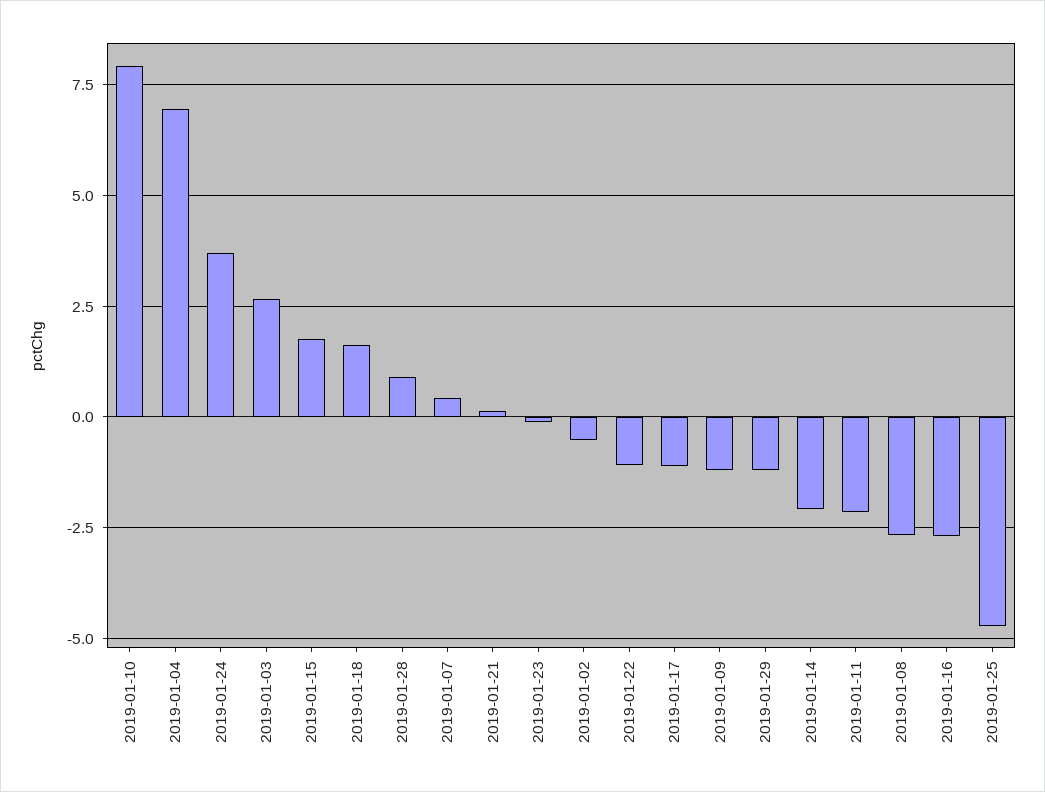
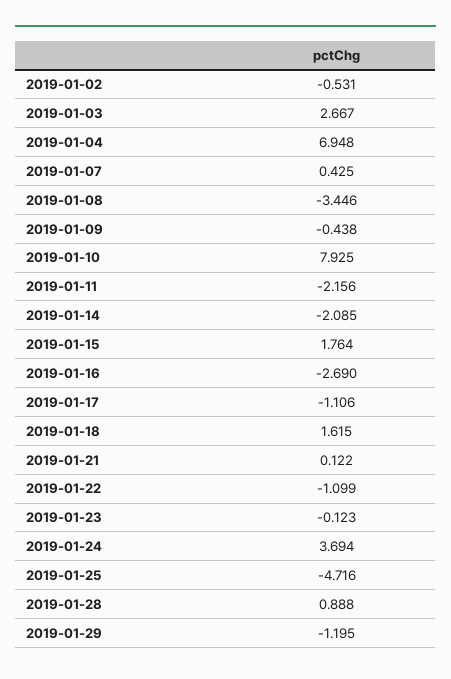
  {
    "2019-01-10": 7.925,
    "2019-01-04": 6.948,
    "2019-01-24": 3.694,
    "2019-01-03": 2.667,
    "2019-01-15": 1.764,
    "2019-01-18": 1.615,
    "2019-01-28": 0.888,
    "2019-01-07": 0.425,
    "2019-01-21": 0.122,
    "2019-01-23": -0.123,
    "2019-01-02": -0.531,
    "2019-01-22": -1.099,
    "2019-01-17": -1.106,
-   "2019-01-09": -1.25,
+   "2019-01-09": -0.438,
    "2019-01-29": -1.195,
    "2019-01-14": -2.085,
    "2019-01-11": -2.156,
-   "2019-01-08": -2.75,
+   "2019-01-08": -3.446,
    "2019-01-16": -2.69,
    "2019-01-25": -4.716
  }

